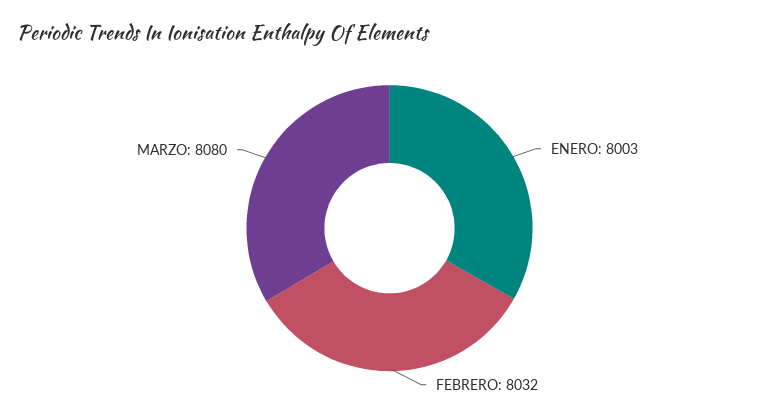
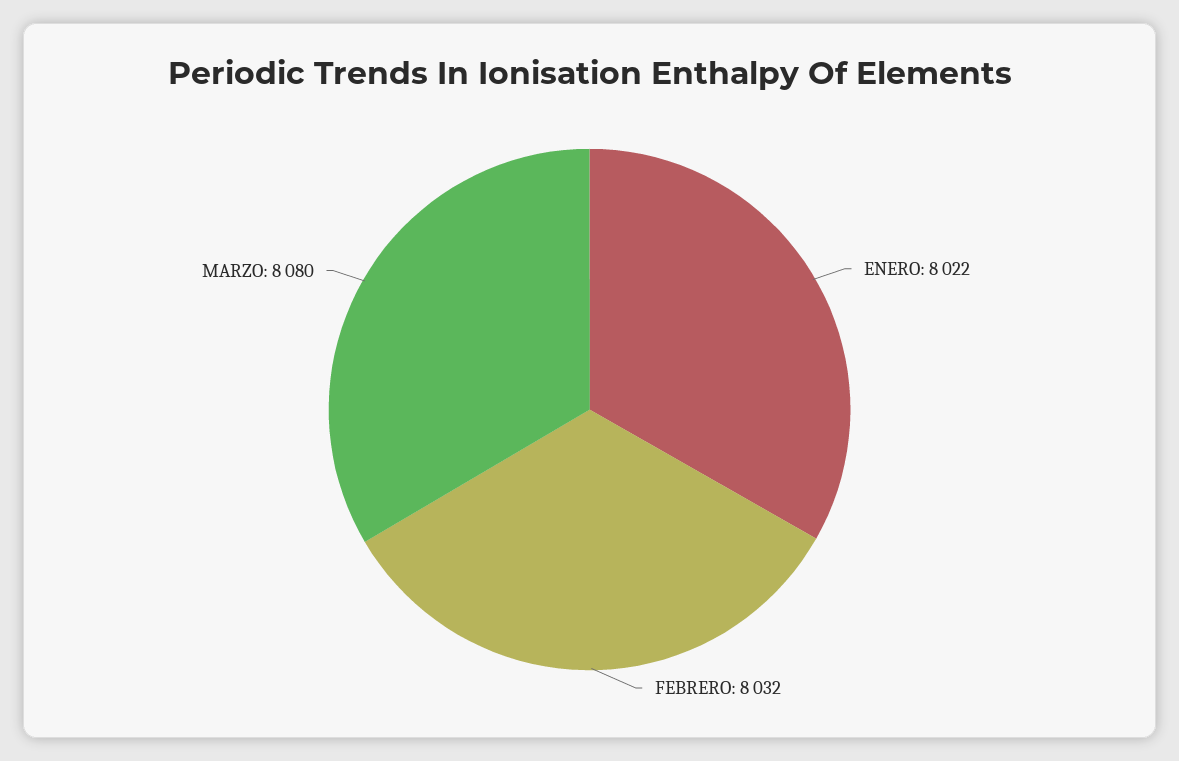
  {
-   "ENERO": 8003,
+   "ENERO": 8022,
    "FEBRERO": 8032,
    "MARZO": 8080
  }

